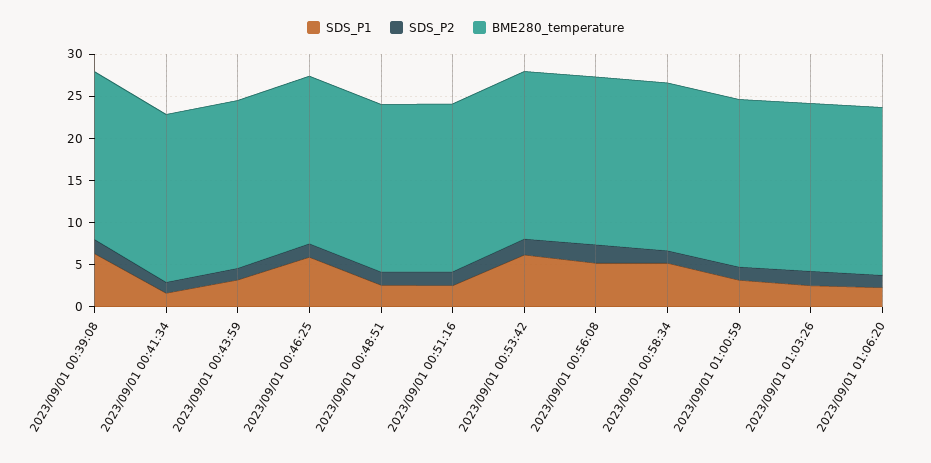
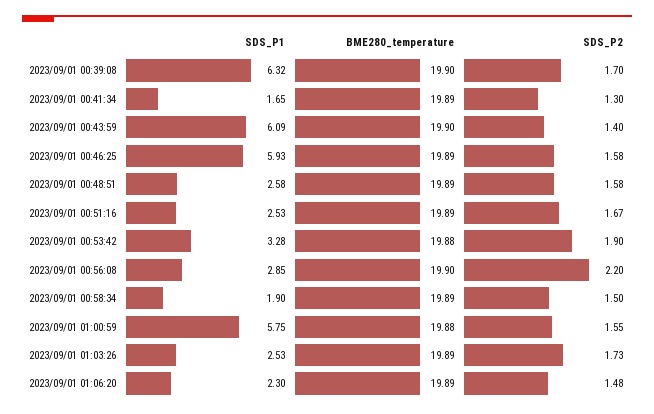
  {
    "SDS_P1": {
      "2023/09/01 00:39:08": 6.32,
      "2023/09/01 00:41:34": 1.65,
-     "2023/09/01 00:43:59": 3,
+     "2023/09/01 00:43:59": 6.09,
      "2023/09/01 00:46:25": 5.93,
      "2023/09/01 00:48:51": 2.58,
      "2023/09/01 00:51:16": 2.53,
-     "2023/09/01 00:53:42": 6,
+     "2023/09/01 00:53:42": 3.28,
-     "2023/09/01 00:56:08": 5,
+     "2023/09/01 00:56:08": 2.85,
-     "2023/09/01 00:58:34": 5,
+     "2023/09/01 00:58:34": 1.9,
-     "2023/09/01 01:00:59": 3,
+     "2023/09/01 01:00:59": 5.75,
      "2023/09/01 01:03:26": 2.53,
      "2023/09/01 01:06:20": 2.3
    },
    "SDS_P2": {
      "2023/09/01 00:39:08": 1.7,
      "2023/09/01 00:41:34": 1.3,
      "2023/09/01 00:43:59": 1.4,
      "2023/09/01 00:46:25": 1.58,
      "2023/09/01 00:48:51": 1.58,
      "2023/09/01 00:51:16": 1.67,
      "2023/09/01 00:53:42": 1.9,
      "2023/09/01 00:56:08": 2.2,
      "2023/09/01 00:58:34": 1.5,
      "2023/09/01 01:00:59": 1.55,
      "2023/09/01 01:03:26": 1.73,
      "2023/09/01 01:06:20": 1.48
    },
    "BME280_temperature": {
      "2023/09/01 00:39:08": 19.9,
      "2023/09/01 00:41:34": 19.89,
      "2023/09/01 00:43:59": 19.9,
      "2023/09/01 00:46:25": 19.89,
      "2023/09/01 00:48:51": 19.89,
      "2023/09/01 00:51:16": 19.89,
      "2023/09/01 00:53:42": 19.88,
      "2023/09/01 00:56:08": 19.9,
      "2023/09/01 00:58:34": 19.89,
      "2023/09/01 01:00:59": 19.88,
      "2023/09/01 01:03:26": 19.89,
      "2023/09/01 01:06:20": 19.89
    }
  }

